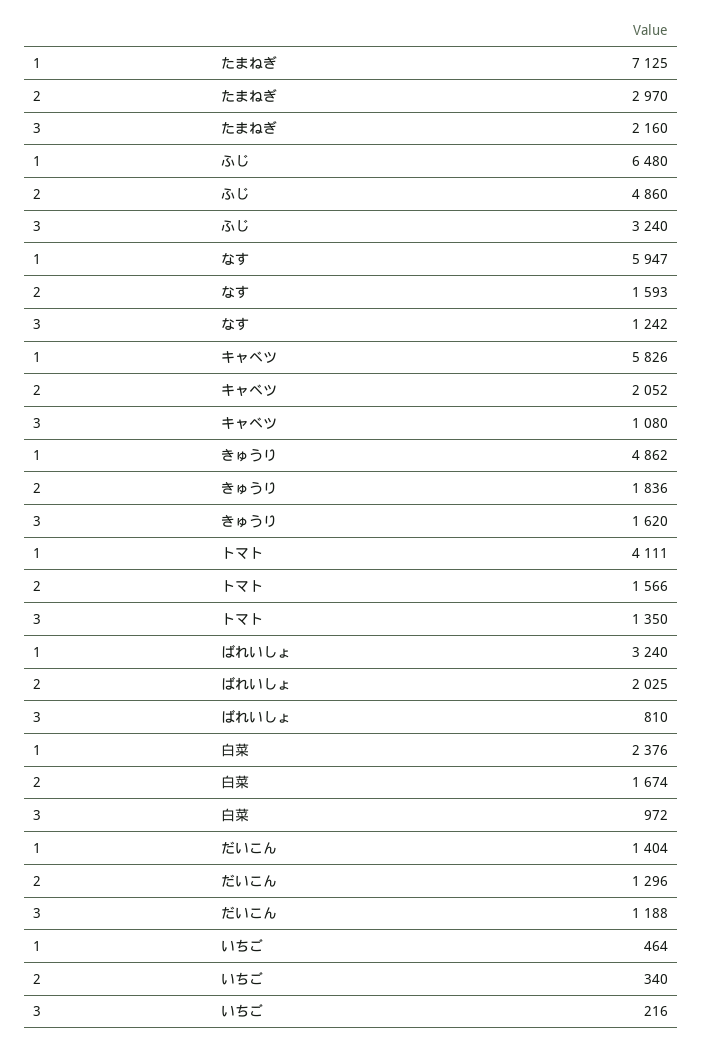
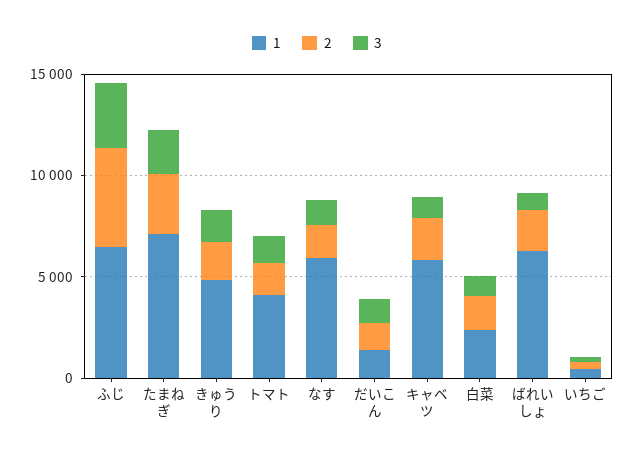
  {
    "1": {
      "たまねぎ": 7125,
      "ふじ": 6480,
      "なす": 5947,
      "キャベツ": 5826,
      "きゅうり": 4862,
      "トマト": 4111,
-     "ばれいしょ": 3240,
+     "ばれいしょ": 6000,
      "白菜": 2376,
      "だいこん": 1404,
      "いちご": 464
    },
    "2": {
      "たまねぎ": 2970,
      "ふじ": 4860,
      "なす": 1593,
      "キャベツ": 2052,
      "きゅうり": 1836,
      "トマト": 1566,
      "ばれいしょ": 2025,
      "白菜": 1674,
      "だいこん": 1296,
      "いちご": 340
    },
    "3": {
      "たまねぎ": 2160,
      "ふじ": 3240,
      "なす": 1242,
      "キャベツ": 1080,
      "きゅうり": 1620,
      "トマト": 1350,
      "ばれいしょ": 810,
      "白菜": 972,
      "だいこん": 1188,
      "いちご": 216
    }
  }

